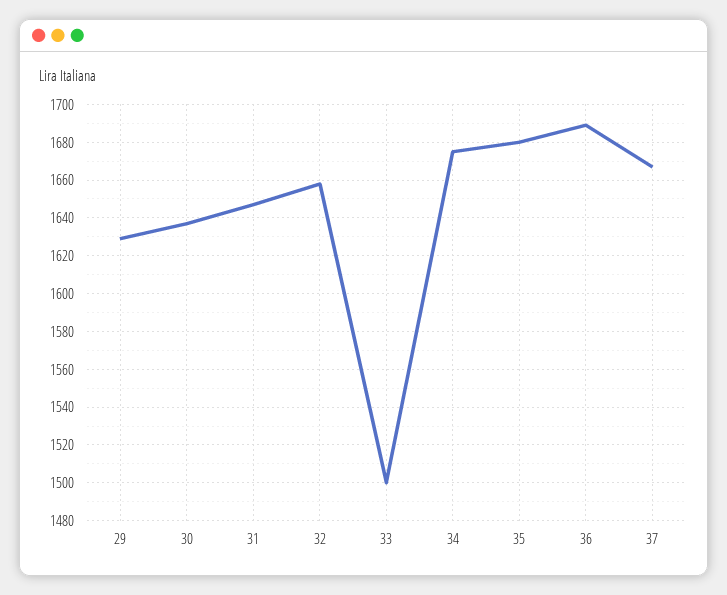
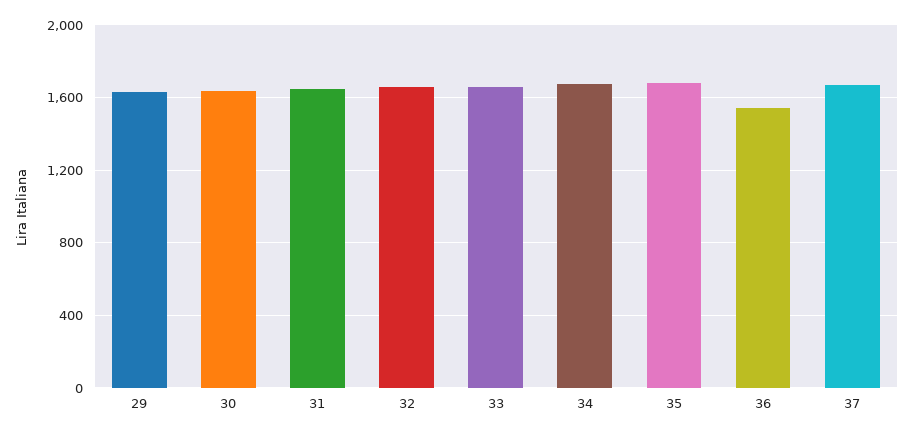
  {
    "29": 1630,
    "30": 1635,
    "31": 1645,
    "32": 1660,
-   "33": 1500,
+   "33": 1650,
    "34": 1675,
    "35": 1680,
-   "36": 1690,
+   "36": 1550,
    "37": 1665
  }

